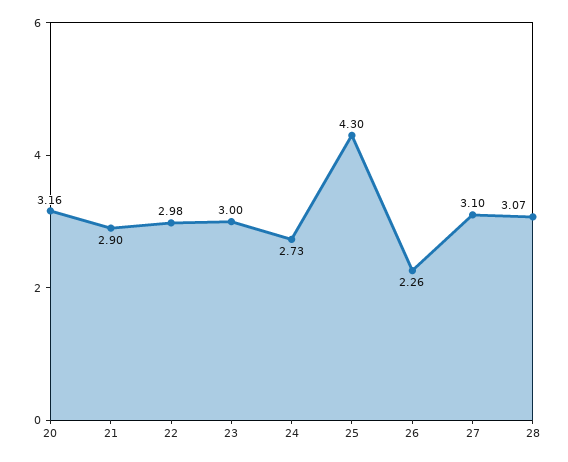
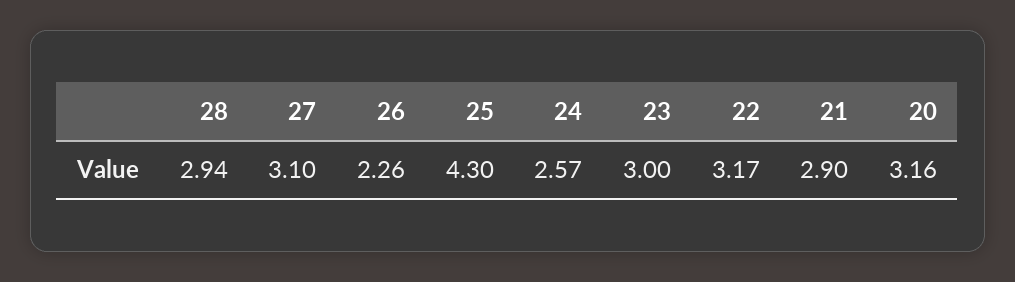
  {
    "20": 3.16,
    "21": 2.9,
-   "22": 2.98,
+   "22": 3.17,
    "23": 3,
-   "24": 2.73,
+   "24": 2.57,
    "25": 4.3,
    "26": 2.26,
    "27": 3.1,
-   "28": 3.07
+   "28": 2.94
  }

